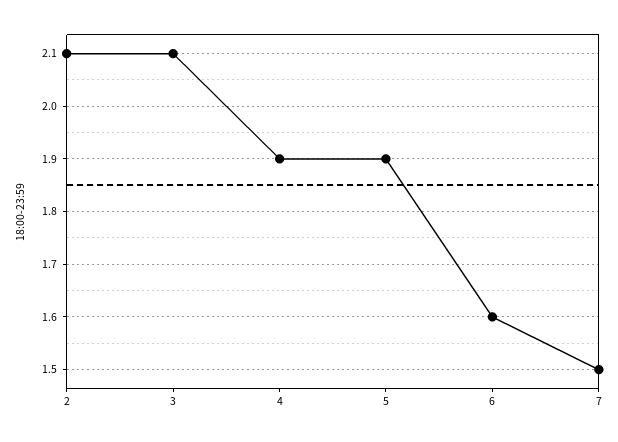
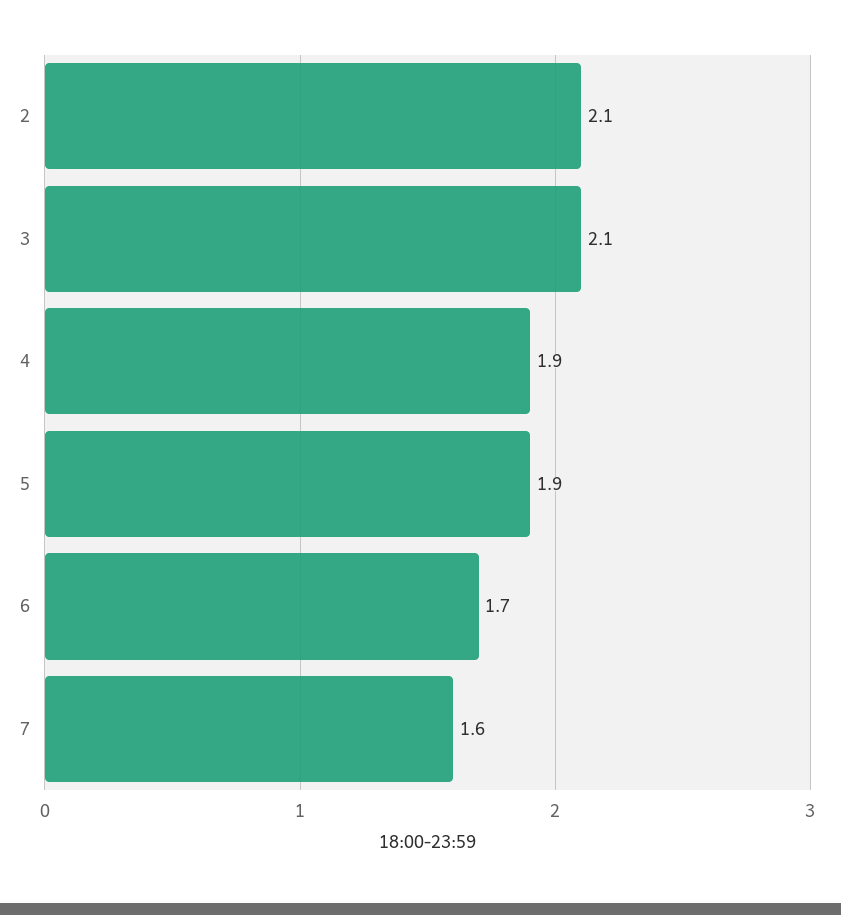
  {
    "2": 2.1,
    "3": 2.1,
    "4": 1.9,
    "5": 1.9,
-   "6": 1.6,
+   "6": 1.7,
-   "7": 1.5
+   "7": 1.6
  }

